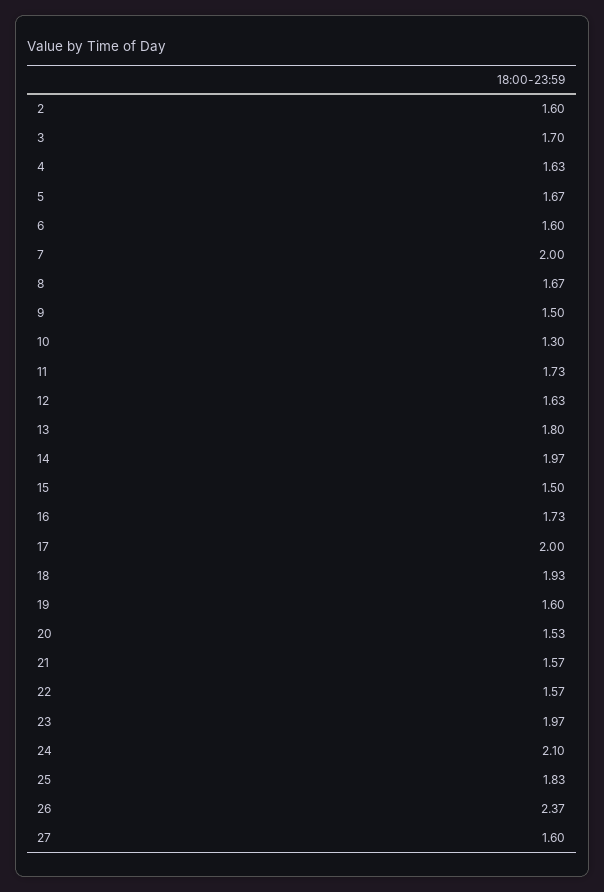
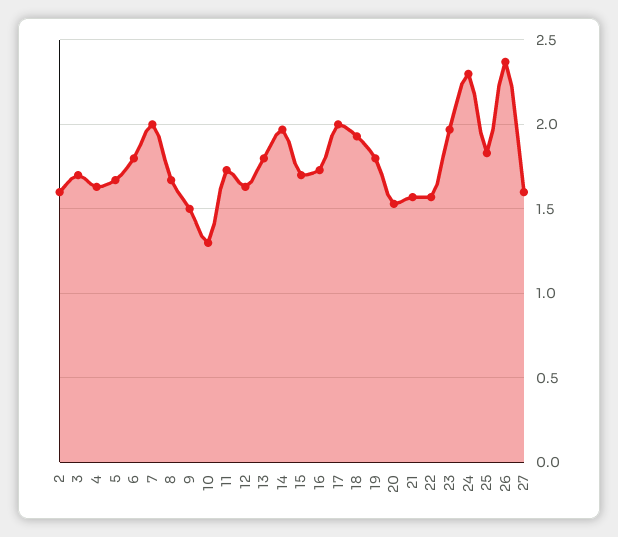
  {
    "2": 1.6,
    "3": 1.7,
    "4": 1.63,
    "5": 1.67,
-   "6": 1.6,
+   "6": 1.8,
    "7": 2,
    "8": 1.67,
    "9": 1.5,
    "10": 1.3,
    "11": 1.73,
    "12": 1.63,
    "13": 1.8,
    "14": 1.97,
-   "15": 1.5,
+   "15": 1.7,
    "16": 1.73,
    "17": 2,
    "18": 1.93,
-   "19": 1.6,
+   "19": 1.8,
    "20": 1.53,
    "21": 1.57,
    "22": 1.57,
    "23": 1.97,
-   "24": 2.1,
+   "24": 2.3,
    "25": 1.83,
    "26": 2.37,
    "27": 1.6
  }

